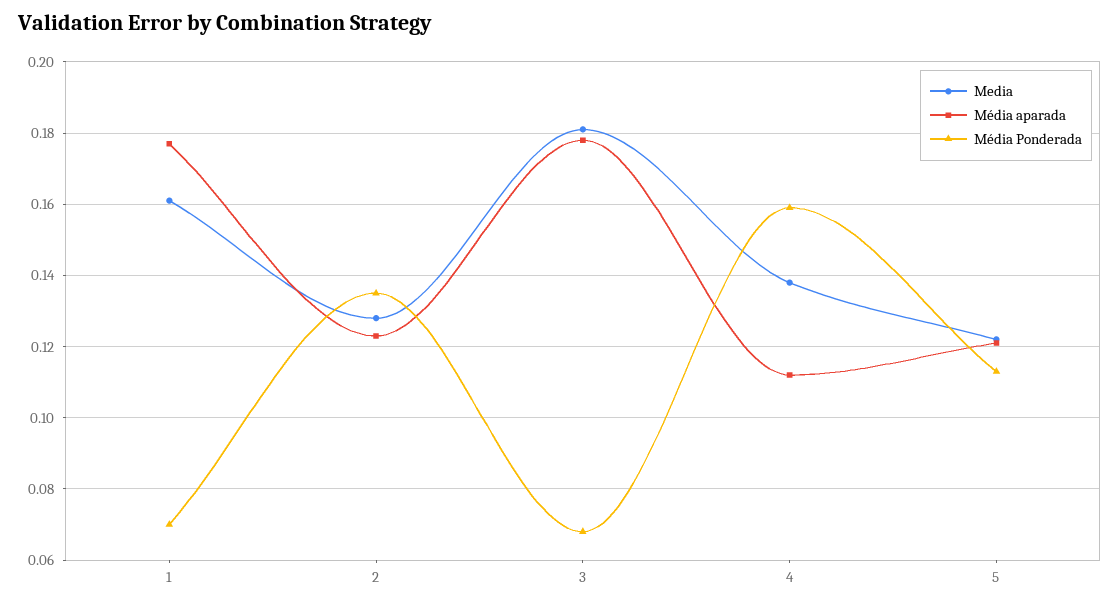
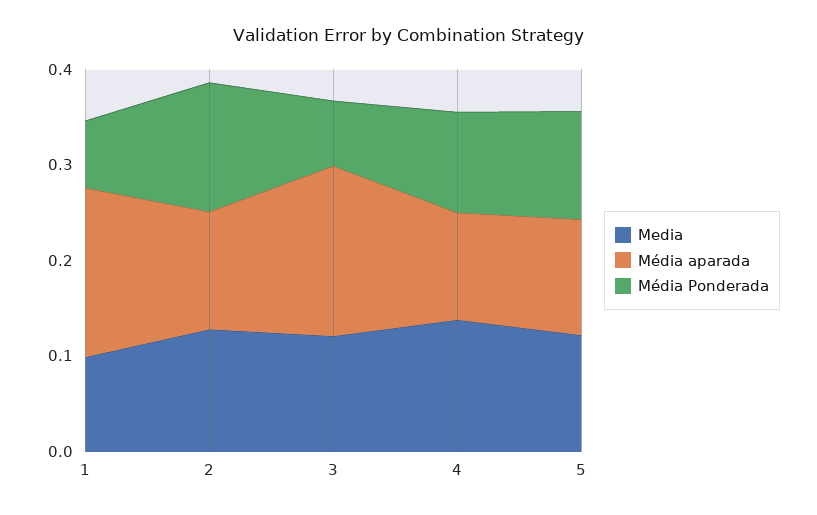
  {
    "Media": {
-     "1": 0.16,
+     "1": 0.1,
      "2": 0.13,
-     "3": 0.18,
+     "3": 0.12,
      "4": 0.14,
      "5": 0.12
    },
    "Média aparada": {
      "1": 0.175,
      "2": 0.125,
      "3": 0.18,
      "4": 0.11,
      "5": 0.12
    },
    "Média Ponderada": {
      "1": 0.07,
      "2": 0.135,
      "3": 0.07,
-     "4": 0.16,
+     "4": 0.1,
      "5": 0.115
    }
  }

